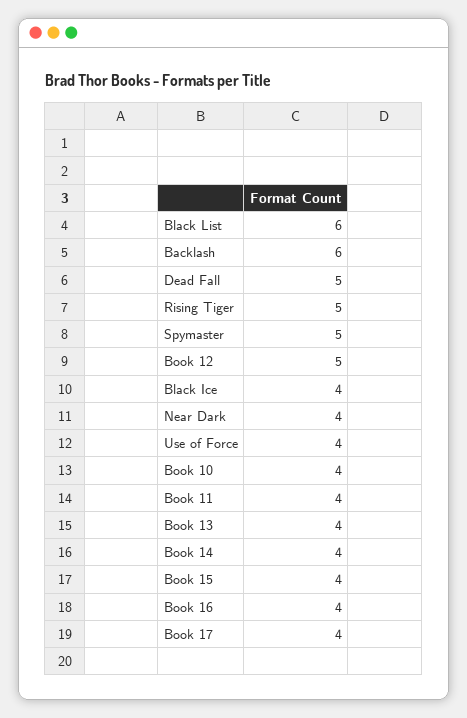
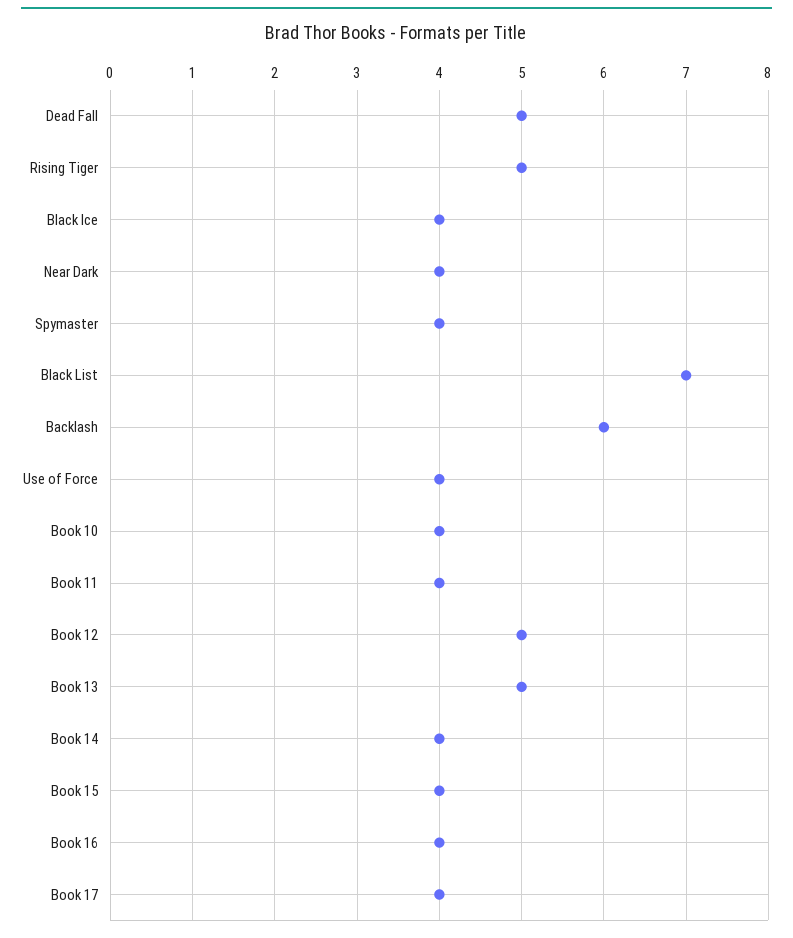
  {
-   "Black List": 6,
+   "Black List": 7,
    "Backlash": 6,
    "Dead Fall": 5,
    "Rising Tiger": 5,
-   "Spymaster": 5,
+   "Spymaster": 4,
    "Book 12": 5,
    "Black Ice": 4,
    "Near Dark": 4,
    "Use of Force": 4,
    "Book 10": 4,
    "Book 11": 4,
-   "Book 13": 4,
+   "Book 13": 5,
    "Book 14": 4,
    "Book 15": 4,
    "Book 16": 4,
    "Book 17": 4
  }

